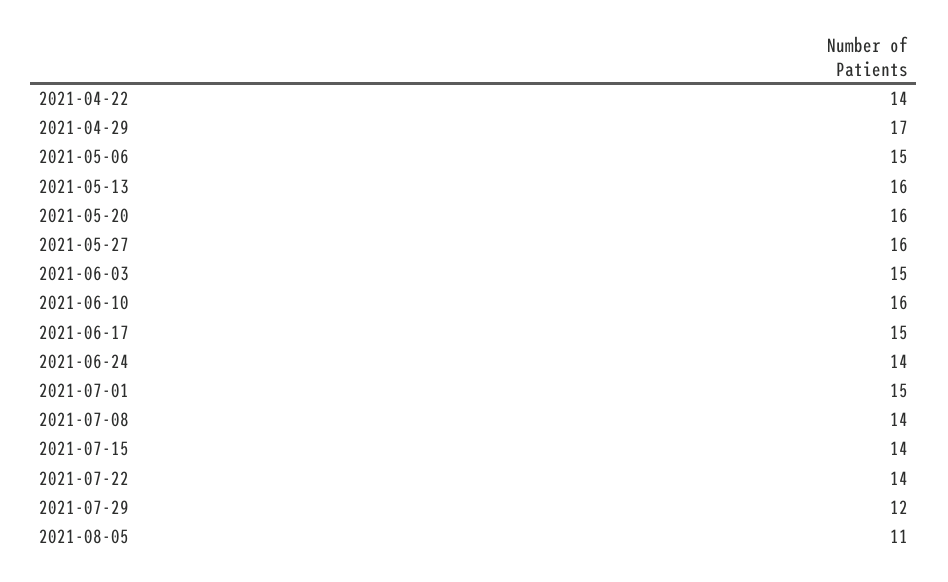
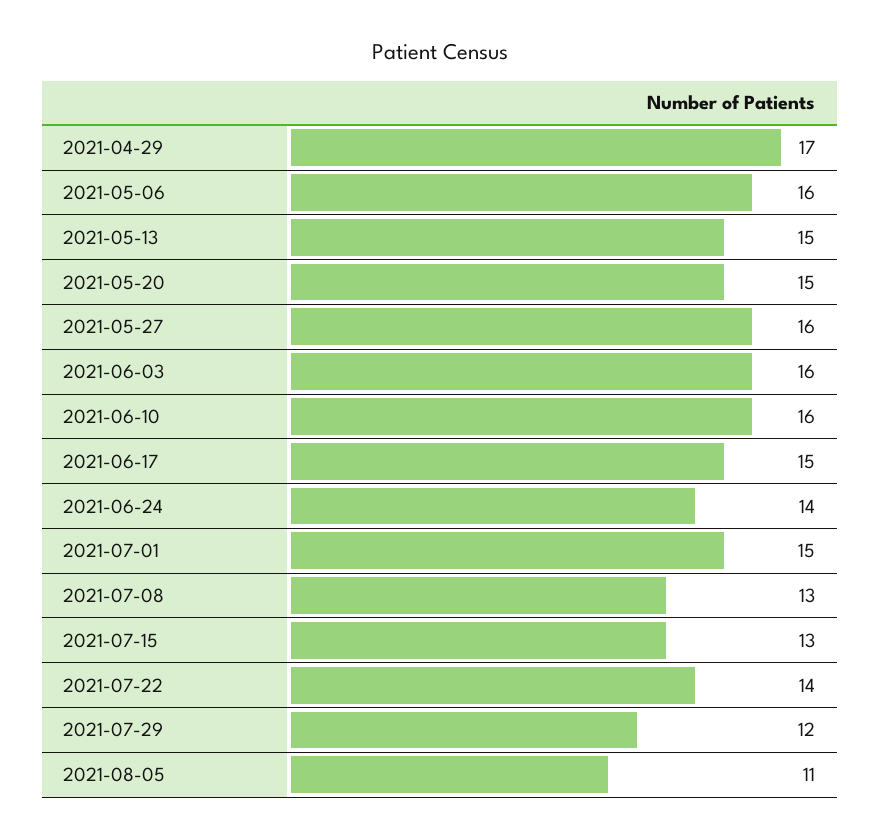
  {
-   "2021-04-22": 14,
    "2021-04-29": 17,
-   "2021-05-06": 15,
+   "2021-05-06": 16,
-   "2021-05-13": 16,
+   "2021-05-13": 15,
-   "2021-05-20": 16,
+   "2021-05-20": 15,
    "2021-05-27": 16,
-   "2021-06-03": 15,
+   "2021-06-03": 16,
    "2021-06-10": 16,
    "2021-06-17": 15,
    "2021-06-24": 14,
    "2021-07-01": 15,
-   "2021-07-08": 14,
+   "2021-07-08": 13,
-   "2021-07-15": 14,
+   "2021-07-15": 13,
    "2021-07-22": 14,
    "2021-07-29": 12,
    "2021-08-05": 11
  }

